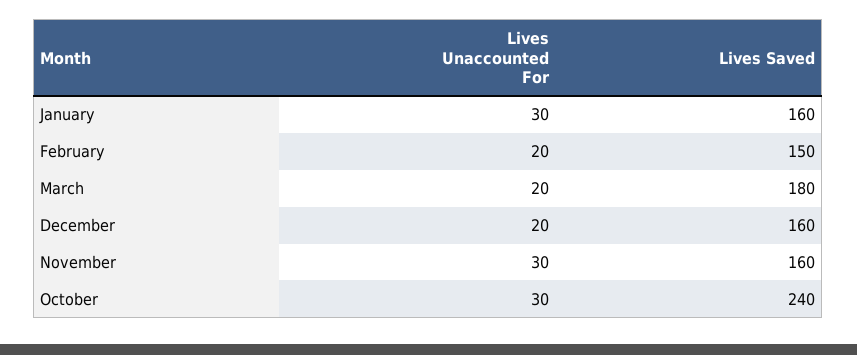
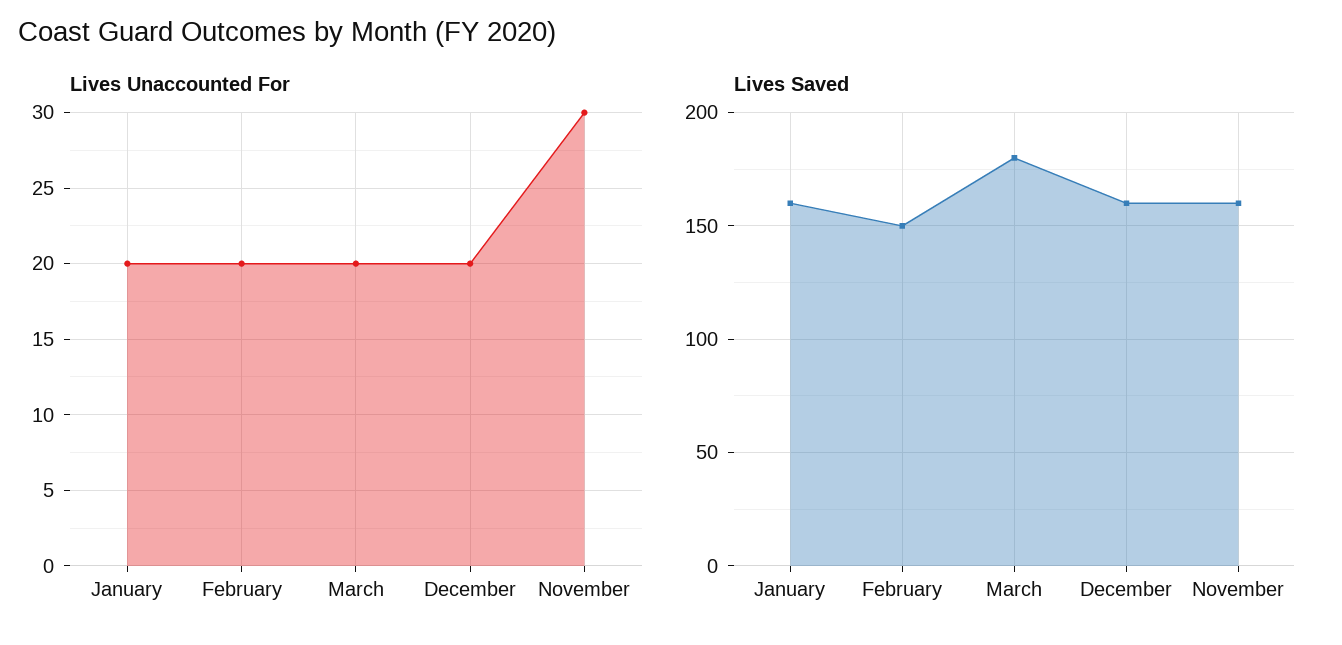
  {
    "Lives Unaccounted For": {
-     "January": 30,
+     "January": 20,
      "February": 20,
      "March": 20,
      "December": 20,
-     "November": 30,
+     "November": 30
-     "October": 30
    },
    "Lives Saved": {
      "January": 160,
      "February": 150,
      "March": 180,
      "December": 160,
-     "November": 160,
+     "November": 160
-     "October": 240
    }
  }

